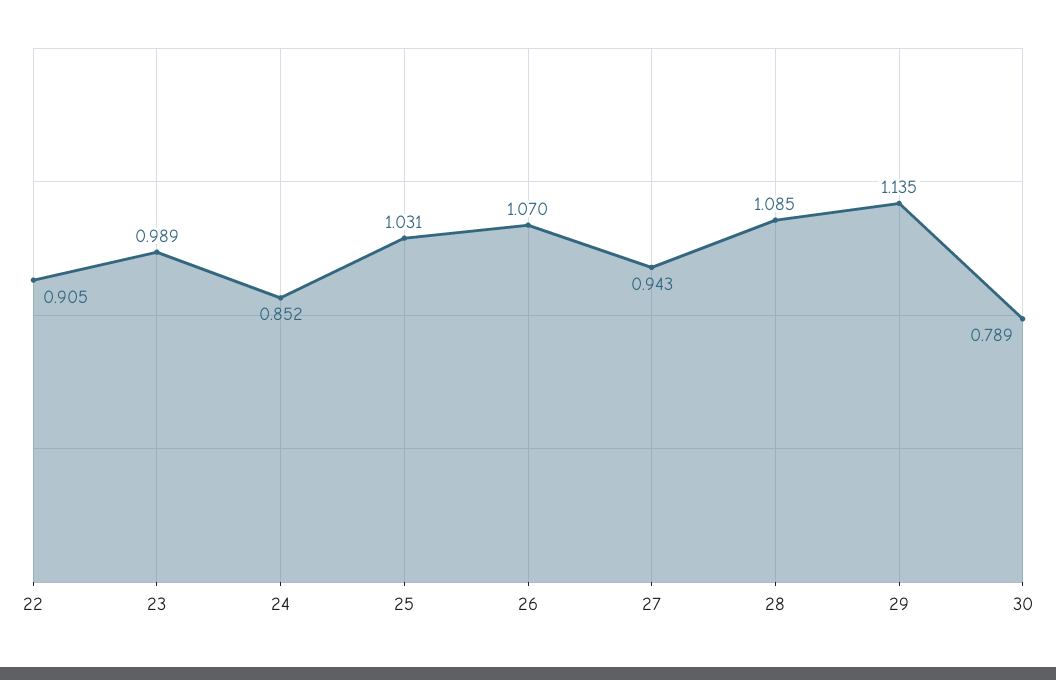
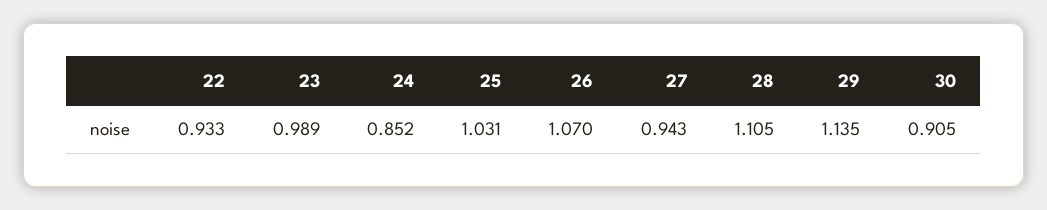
  {
-   "22": 0.905,
+   "22": 0.933,
    "23": 0.989,
    "24": 0.852,
    "25": 1.031,
    "26": 1.07,
    "27": 0.943,
-   "28": 1.085,
+   "28": 1.105,
    "29": 1.135,
-   "30": 0.789
+   "30": 0.905
  }

